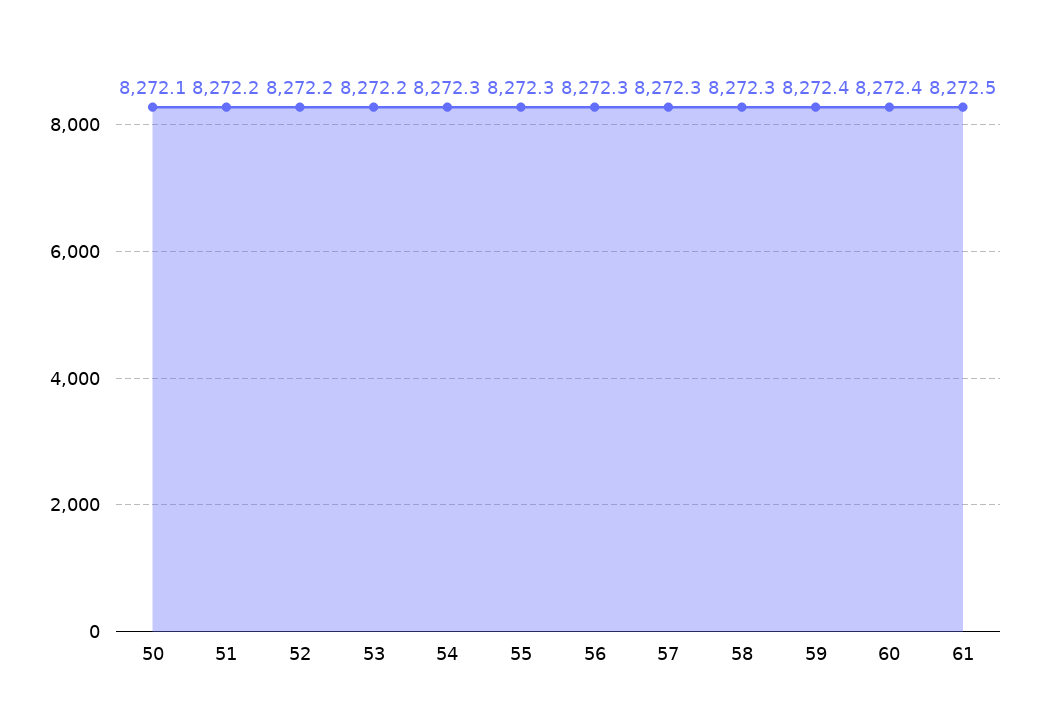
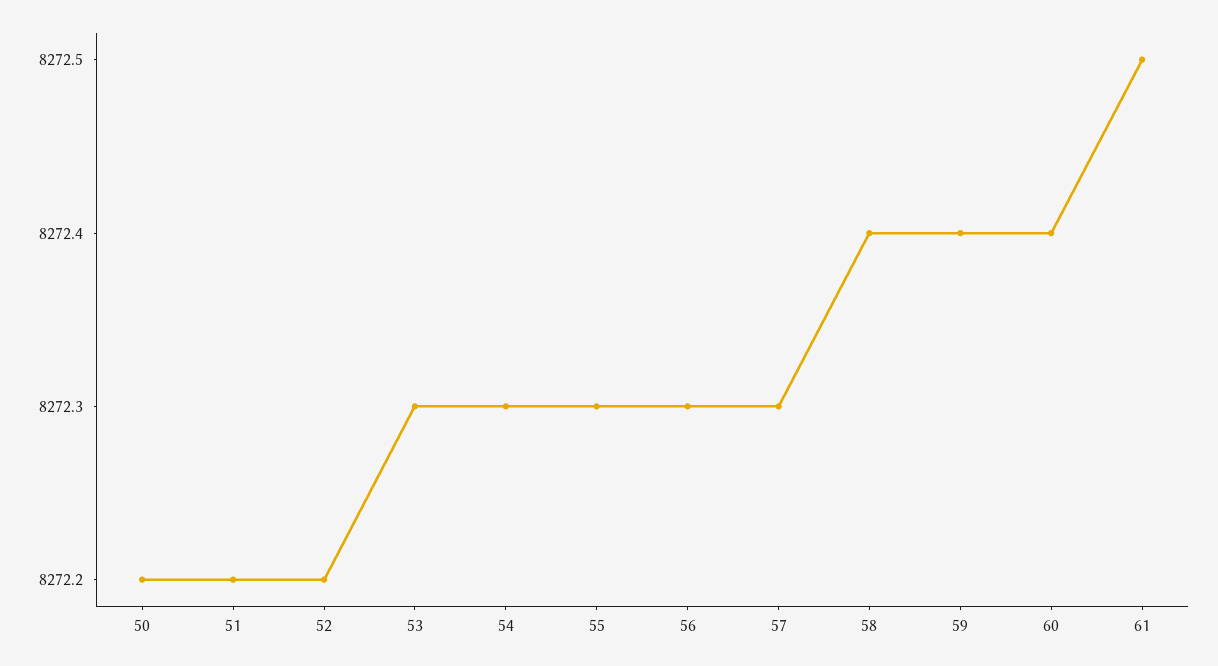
  {
-   "50": 8272.1,
+   "50": 8272.2,
    "51": 8272.2,
    "52": 8272.2,
-   "53": 8272.2,
+   "53": 8272.3,
    "54": 8272.3,
    "55": 8272.3,
    "56": 8272.3,
    "57": 8272.3,
-   "58": 8272.3,
+   "58": 8272.4,
    "59": 8272.4,
    "60": 8272.4,
    "61": 8272.5
  }

